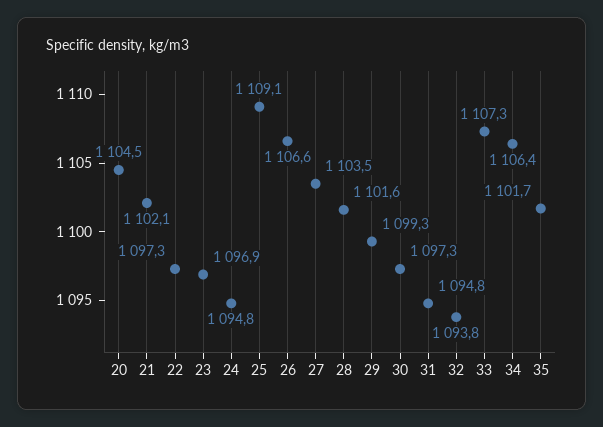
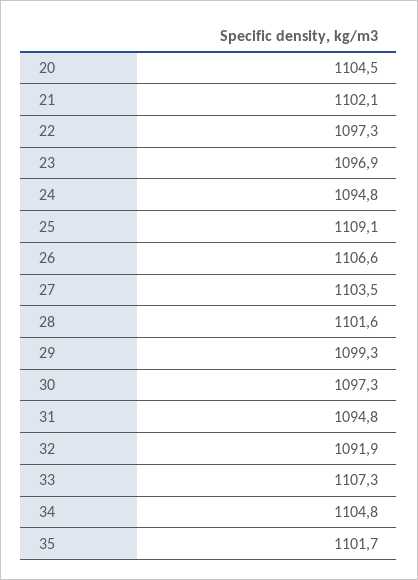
  {
    "20": 1104.5,
    "21": 1102.1,
    "22": 1097.3,
    "23": 1096.9,
    "24": 1094.8,
    "25": 1109.1,
    "26": 1106.6,
    "27": 1103.5,
    "28": 1101.6,
    "29": 1099.3,
    "30": 1097.3,
    "31": 1094.8,
-   "32": 1093.8,
+   "32": 1091.9,
    "33": 1107.3,
-   "34": 1106.4,
+   "34": 1104.8,
    "35": 1101.7
  }

